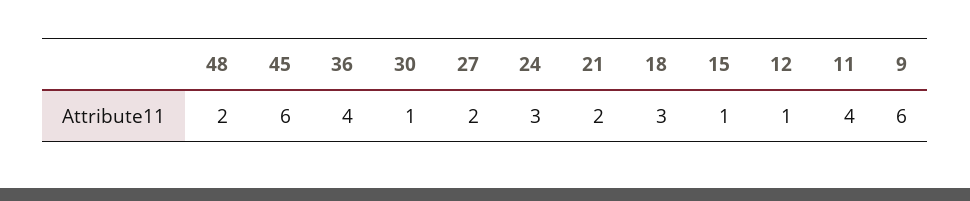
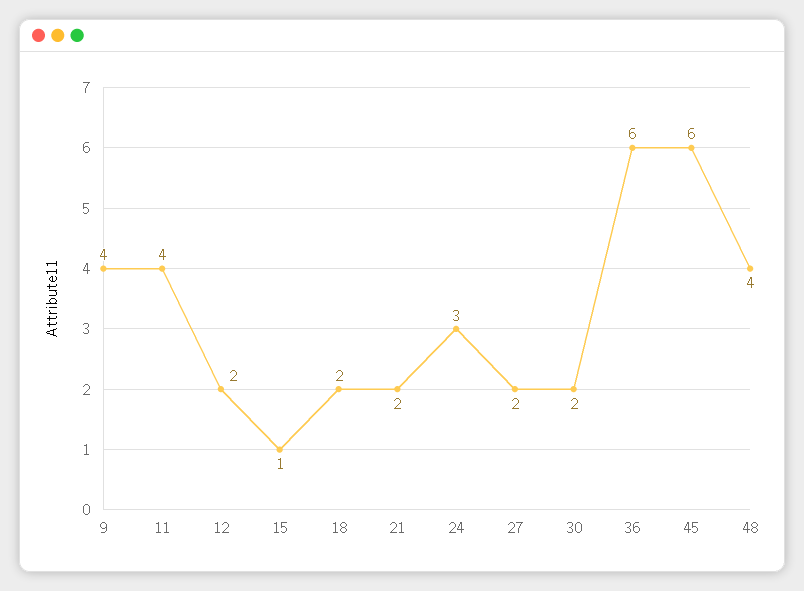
  {
-   "48": 2,
+   "48": 4,
    "45": 6,
-   "36": 4,
+   "36": 6,
-   "30": 1,
+   "30": 2,
    "27": 2,
    "24": 3,
    "21": 2,
-   "18": 3,
+   "18": 2,
    "15": 1,
-   "12": 1,
+   "12": 2,
    "11": 4,
-   "9": 6
+   "9": 4
  }

